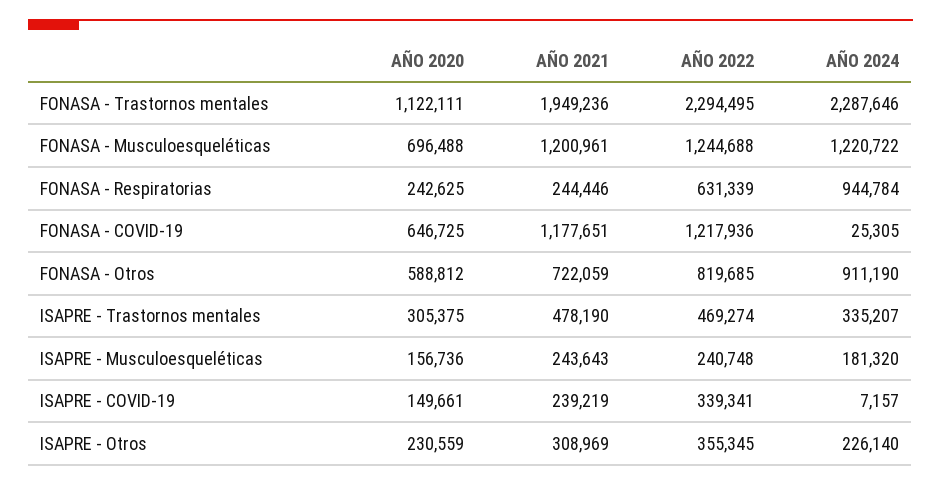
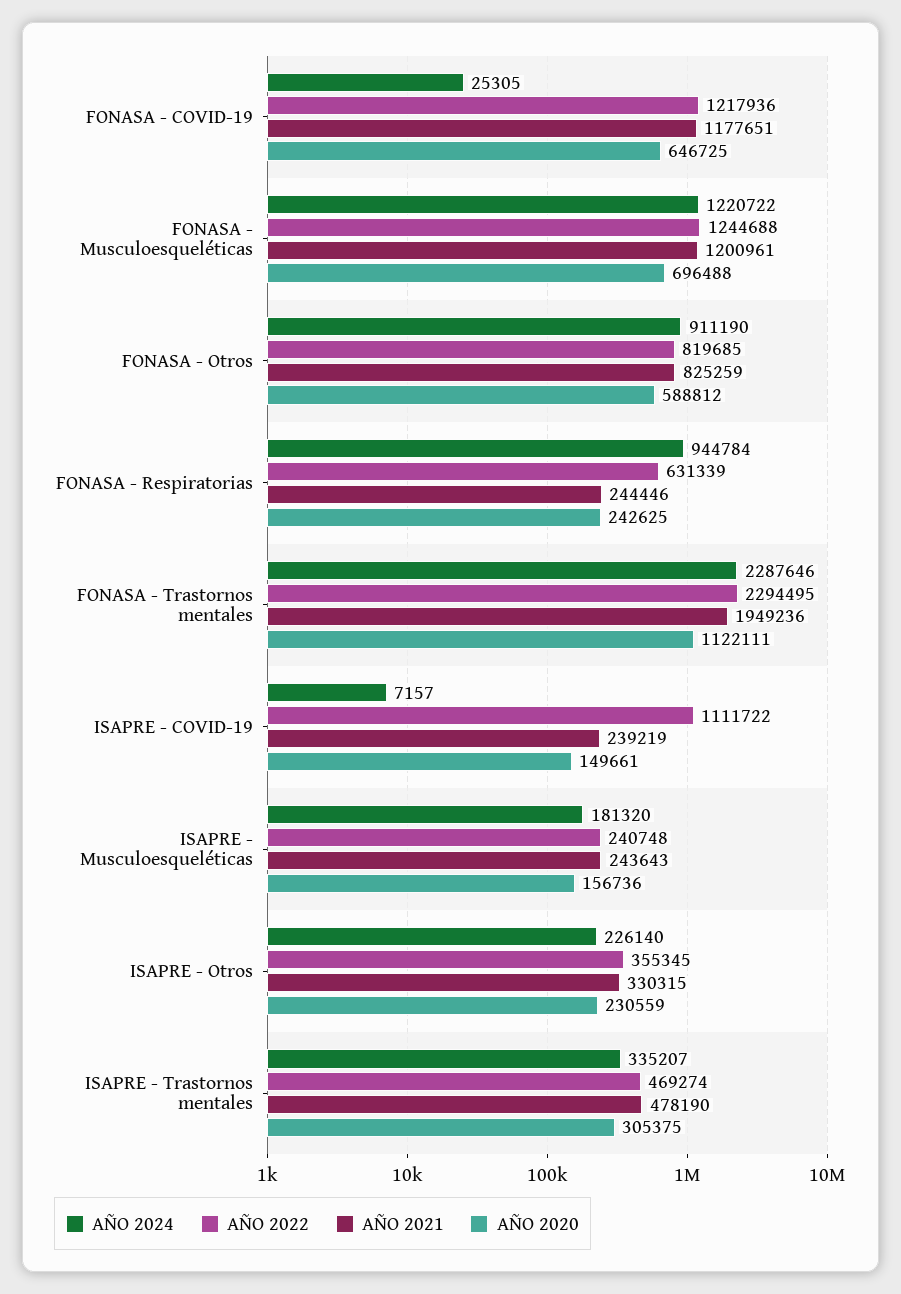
  {
    "AÑO 2020": {
      "FONASA - Trastornos mentales": 1122111,
      "FONASA - Musculoesqueléticas": 696488,
      "FONASA - Respiratorias": 242625,
      "FONASA - COVID-19": 646725,
      "FONASA - Otros": 588812,
      "ISAPRE - Trastornos mentales": 305375,
      "ISAPRE - Musculoesqueléticas": 156736,
      "ISAPRE - COVID-19": 149661,
      "ISAPRE - Otros": 230559
    },
    "AÑO 2021": {
      "FONASA - Trastornos mentales": 1949236,
      "FONASA - Musculoesqueléticas": 1200961,
      "FONASA - Respiratorias": 244446,
      "FONASA - COVID-19": 1177651,
-     "FONASA - Otros": 722059,
+     "FONASA - Otros": 825259,
      "ISAPRE - Trastornos mentales": 478190,
      "ISAPRE - Musculoesqueléticas": 243643,
      "ISAPRE - COVID-19": 239219,
-     "ISAPRE - Otros": 308969
+     "ISAPRE - Otros": 330315
    },
    "AÑO 2022": {
      "FONASA - Trastornos mentales": 2294495,
      "FONASA - Musculoesqueléticas": 1244688,
      "FONASA - Respiratorias": 631339,
      "FONASA - COVID-19": 1217936,
      "FONASA - Otros": 819685,
      "ISAPRE - Trastornos mentales": 469274,
      "ISAPRE - Musculoesqueléticas": 240748,
-     "ISAPRE - COVID-19": 339341,
+     "ISAPRE - COVID-19": 1111722,
      "ISAPRE - Otros": 355345
    },
    "AÑO 2024": {
      "FONASA - Trastornos mentales": 2287646,
      "FONASA - Musculoesqueléticas": 1220722,
      "FONASA - Respiratorias": 944784,
      "FONASA - COVID-19": 25305,
      "FONASA - Otros": 911190,
      "ISAPRE - Trastornos mentales": 335207,
      "ISAPRE - Musculoesqueléticas": 181320,
      "ISAPRE - COVID-19": 7157,
      "ISAPRE - Otros": 226140
    }
  }

